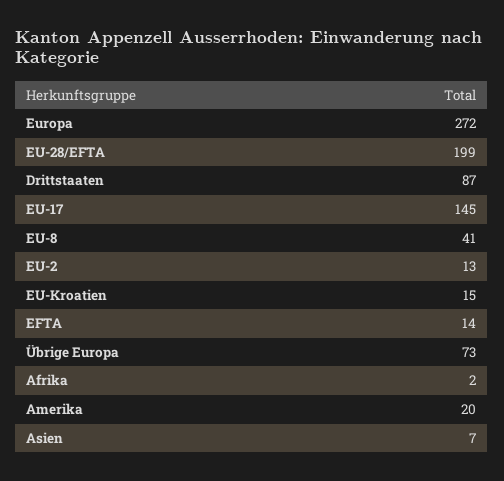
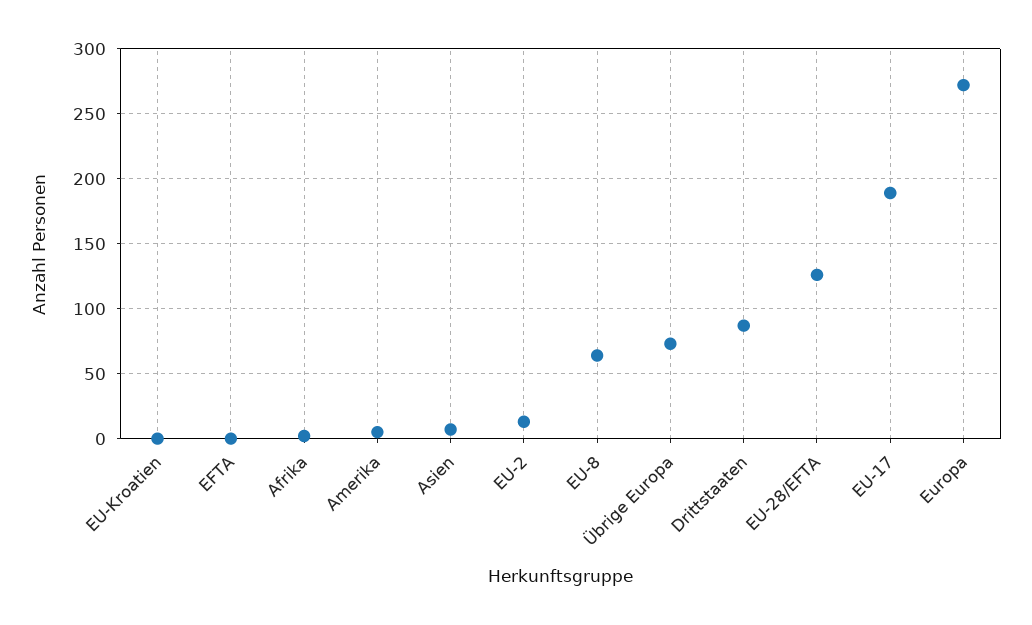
  {
    "Europa": 272,
-   "EU-28/EFTA": 199,
+   "EU-28/EFTA": 125,
    "Drittstaaten": 87,
-   "EU-17": 145,
+   "EU-17": 190,
-   "EU-8": 41,
+   "EU-8": 65,
    "EU-2": 13,
-   "EU-Kroatien": 15,
+   "EU-Kroatien": 0,
-   "EFTA": 14,
+   "EFTA": 0,
    "Übrige Europa": 73,
    "Afrika": 2,
-   "Amerika": 20,
+   "Amerika": 5,
    "Asien": 7
  }

